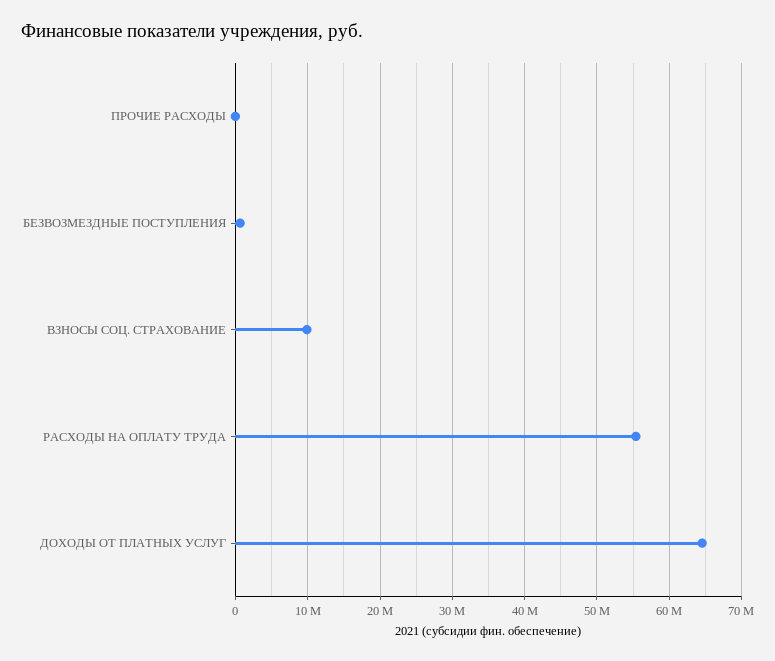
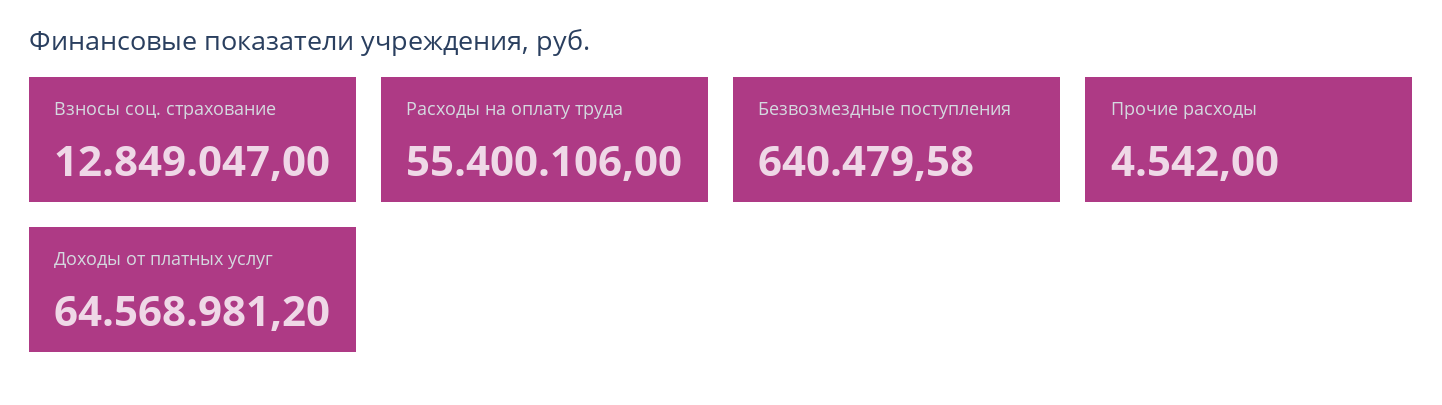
  {
    "ПРОЧИЕ РАСХОДЫ": 4542,
    "БЕЗВОЗМЕЗДНЫЕ ПОСТУПЛЕНИЯ": 640479.58,
-   "ВЗНОСЫ СОЦ. СТРАХОВАНИЕ": 10000000,
+   "ВЗНОСЫ СОЦ. СТРАХОВАНИЕ": 12849047,
    "РАСХОДЫ НА ОПЛАТУ ТРУДА": 55400106,
    "ДОХОДЫ ОТ ПЛАТНЫХ УСЛУГ": 64568981.2
  }

